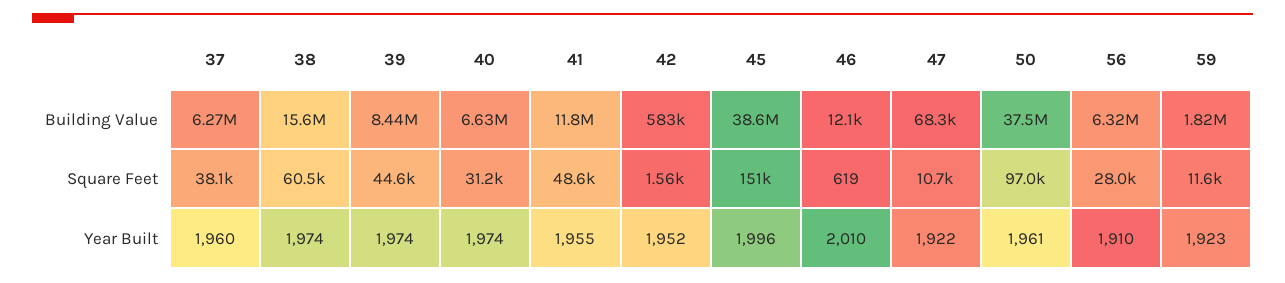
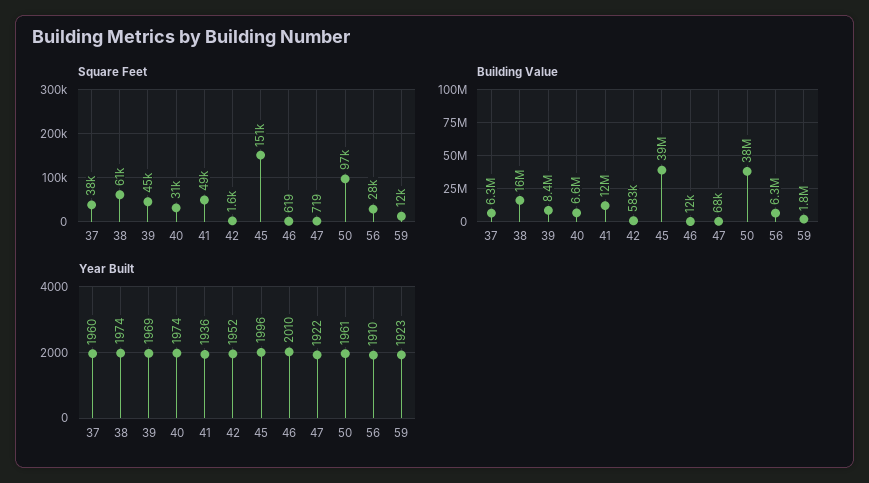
  {
    "Building Value": {
      "37": 6270000,
      "38": 15600000,
      "39": 8440000,
      "40": 6630000,
      "41": 11800000,
      "42": 583000,
      "45": 38600000,
      "46": 12100,
      "47": 68300,
      "50": 37500000,
      "56": 6320000,
      "59": 1820000
    },
    "Square Feet": {
      "37": 38100,
      "38": 60500,
      "39": 44600,
      "40": 31200,
      "41": 48600,
      "42": 1560,
      "45": 151000,
      "46": 619,
-     "47": 10700,
+     "47": 719,
      "50": 97000,
      "56": 28000,
      "59": 11600
    },
    "Year Built": {
      "37": 1960,
      "38": 1974,
-     "39": 1974,
+     "39": 1969,
      "40": 1974,
-     "41": 1955,
+     "41": 1936,
      "42": 1952,
      "45": 1996,
      "46": 2010,
      "47": 1922,
      "50": 1961,
      "56": 1910,
      "59": 1923
    }
  }

